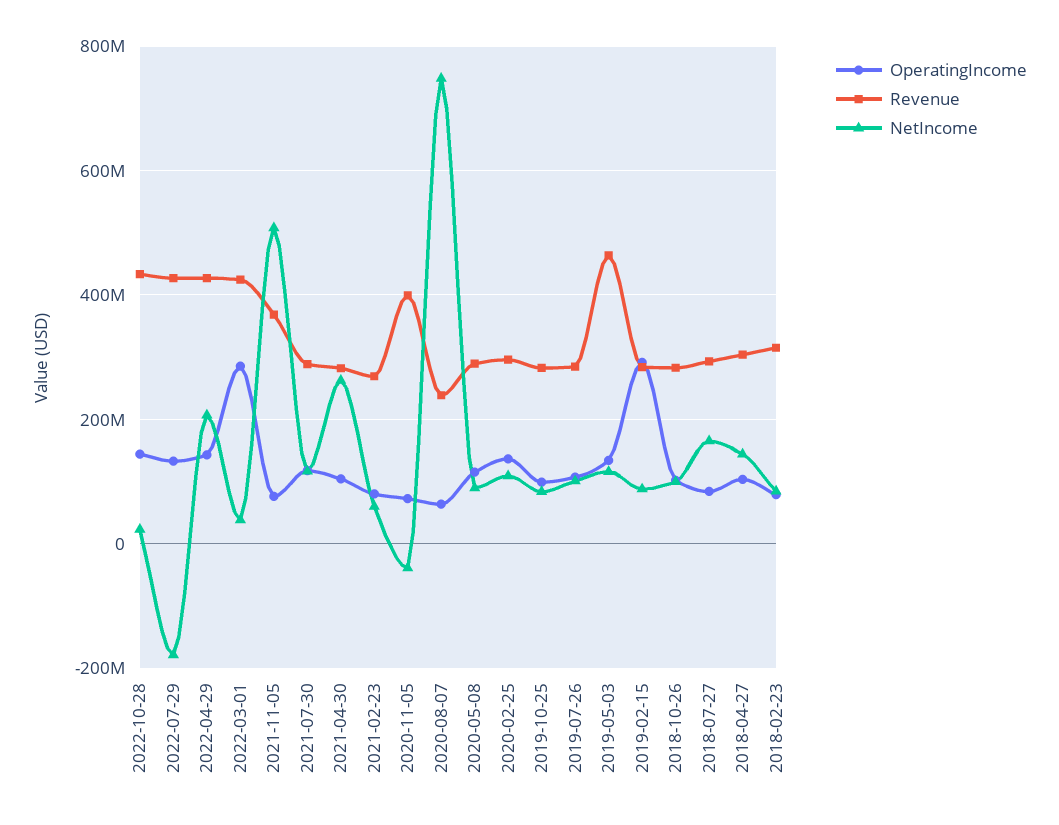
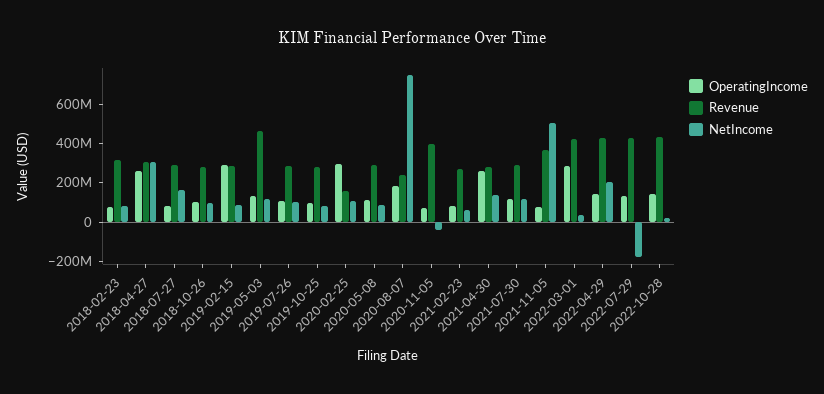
  {
    "OperatingIncome": {
      "2022-10-28": 140000000,
      "2022-07-29": 140000000,
      "2022-04-29": 140000000,
      "2022-03-01": 280000000,
      "2021-11-05": 80000000,
      "2021-07-30": 120000000,
-     "2021-04-30": 100000000,
+     "2021-04-30": 250000000,
      "2021-02-23": 80000000,
      "2020-11-05": 80000000,
-     "2020-08-07": 60000000,
+     "2020-08-07": 200000000,
      "2020-05-08": 120000000,
-     "2020-02-25": 140000000,
+     "2020-02-25": 300000000,
      "2019-10-25": 100000000,
      "2019-07-26": 100000000,
      "2019-05-03": 140000000,
      "2019-02-15": 300000000,
      "2018-10-26": 100000000,
      "2018-07-27": 80000000,
-     "2018-04-27": 100000000,
+     "2018-04-27": 250000000,
      "2018-02-23": 80000000
    },
    "Revenue": {
      "2022-10-28": 440000000,
      "2022-07-29": 420000000,
      "2022-04-29": 420000000,
      "2022-03-01": 420000000,
      "2021-11-05": 360000000,
      "2021-07-30": 280000000,
      "2021-04-30": 280000000,
      "2021-02-23": 260000000,
      "2020-11-05": 400000000,
      "2020-08-07": 240000000,
      "2020-05-08": 280000000,
-     "2020-02-25": 300000000,
+     "2020-02-25": 150000000,
      "2019-10-25": 280000000,
      "2019-07-26": 280000000,
      "2019-05-03": 460000000,
      "2019-02-15": 280000000,
      "2018-10-26": 280000000,
      "2018-07-27": 300000000,
      "2018-04-27": 300000000,
      "2018-02-23": 320000000
    },
    "NetIncome": {
      "2022-10-28": 20000000,
      "2022-07-29": -180000000,
      "2022-04-29": 200000000,
      "2022-03-01": 40000000,
      "2021-11-05": 500000000,
      "2021-07-30": 120000000,
-     "2021-04-30": 260000000,
+     "2021-04-30": 150000000,
      "2021-02-23": 60000000,
      "2020-11-05": -40000000,
      "2020-08-07": 740000000,
      "2020-05-08": 100000000,
      "2020-02-25": 100000000,
      "2019-10-25": 80000000,
      "2019-07-26": 100000000,
      "2019-05-03": 120000000,
      "2019-02-15": 80000000,
      "2018-10-26": 100000000,
      "2018-07-27": 160000000,
-     "2018-04-27": 140000000,
+     "2018-04-27": 300000000,
      "2018-02-23": 80000000
    }
  }

